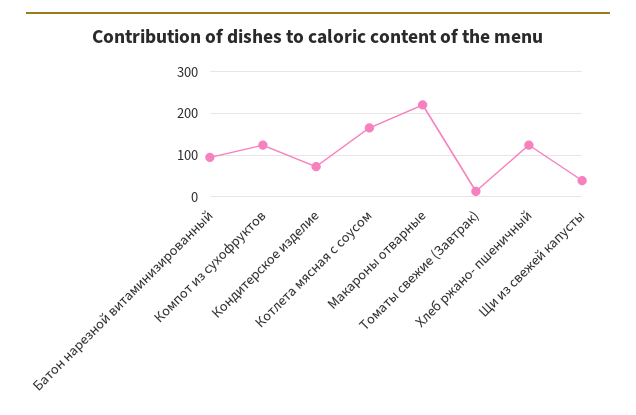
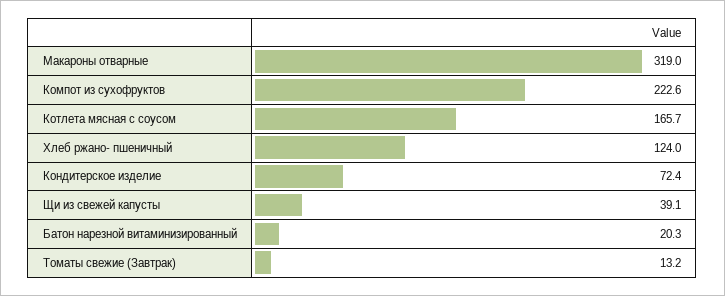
  {
-   "Батон нарезной витаминизированный": 100,
+   "Батон нарезной витаминизированный": 20.3,
-   "Компот из сухофруктов": 120,
+   "Компот из сухофруктов": 222.6,
    "Кондитерское изделие": 72.4,
    "Котлета мясная с соусом": 165.7,
-   "Макароны отварные": 220,
+   "Макароны отварные": 319,
    "Томаты свежие (Завтрак)": 13.2,
    "Хлеб ржано- пшеничный": 124,
    "Щи из свежей капусты": 39.1
  }

